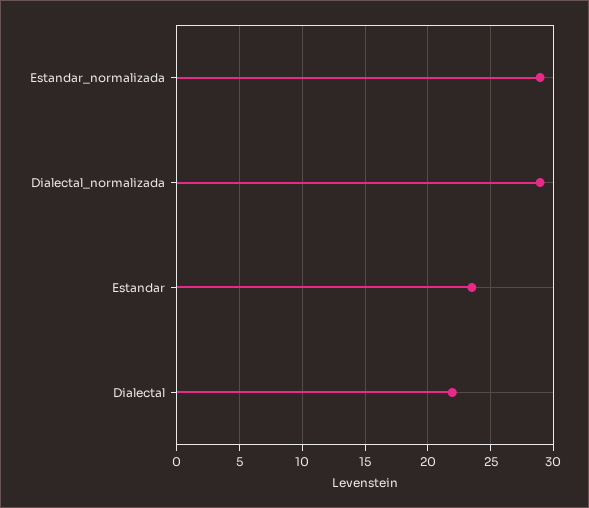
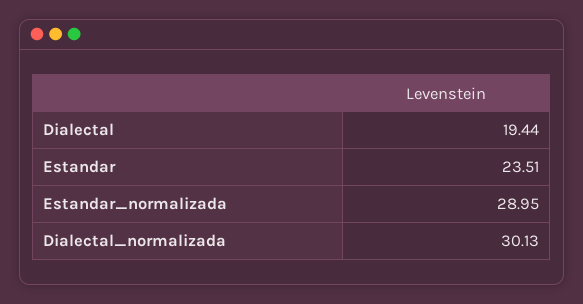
  {
    "Estandar_normalizada": 28.95,
-   "Dialectal_normalizada": 29,
+   "Dialectal_normalizada": 30.13,
    "Estandar": 23.51,
-   "Dialectal": 22
+   "Dialectal": 19.44
  }

